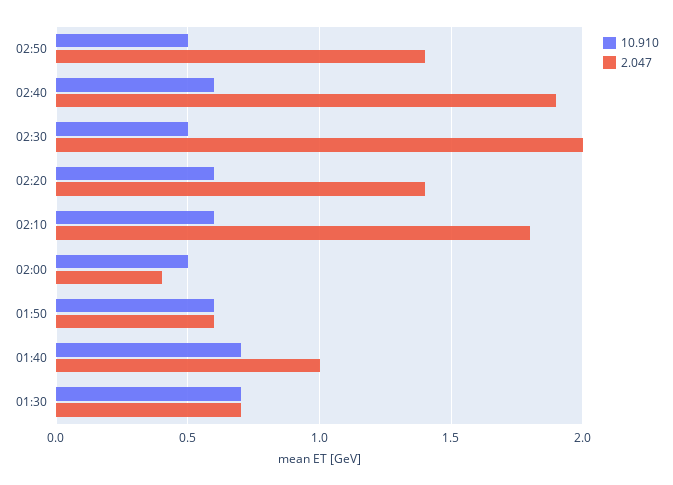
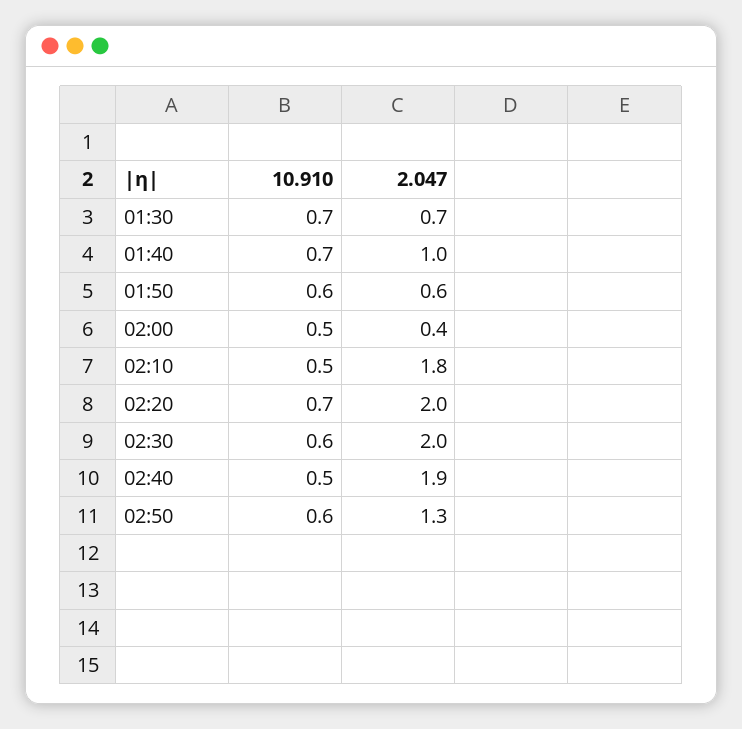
  {
    "10.910": {
-     "02:50": 0.5,
+     "02:50": 0.6,
-     "02:40": 0.6,
+     "02:40": 0.5,
-     "02:30": 0.5,
+     "02:30": 0.6,
-     "02:20": 0.6,
+     "02:20": 0.7,
-     "02:10": 0.6,
+     "02:10": 0.5,
      "02:00": 0.5,
      "01:50": 0.6,
      "01:40": 0.7,
      "01:30": 0.7
    },
    "2.047": {
-     "02:50": 1.4,
+     "02:50": 1.3,
      "02:40": 1.9,
      "02:30": 2,
-     "02:20": 1.4,
+     "02:20": 2,
      "02:10": 1.8,
      "02:00": 0.4,
      "01:50": 0.6,
      "01:40": 1,
      "01:30": 0.7
    }
  }

